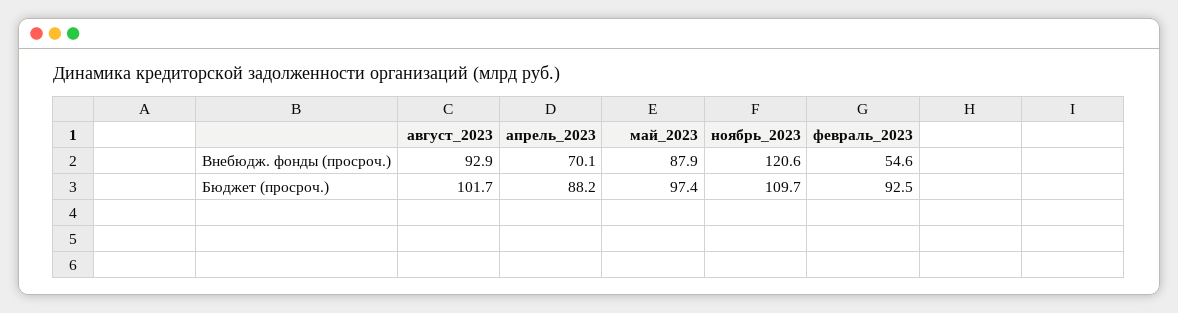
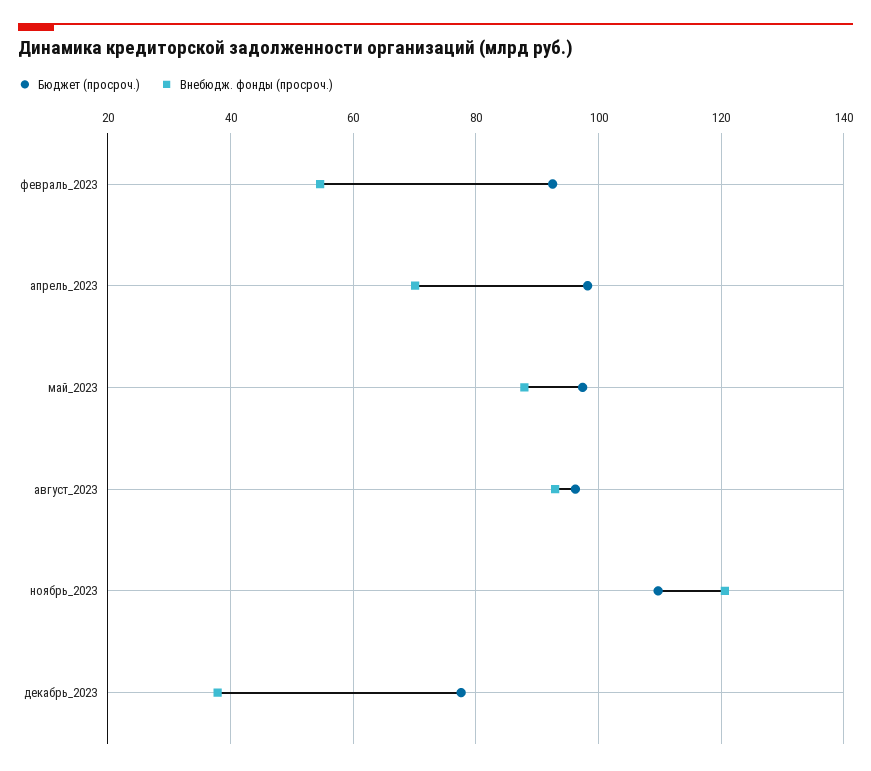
  {
    "Внебюдж. фонды (просроч.)": {
      "август_2023": 92.9,
      "апрель_2023": 70.1,
      "май_2023": 87.9,
      "ноябрь_2023": 120.6,
-     "февраль_2023": 54.6
+     "февраль_2023": 54.6,
+     "декабрь_2023": 38
    },
    "Бюджет (просроч.)": {
-     "август_2023": 101.7,
+     "август_2023": 96,
-     "апрель_2023": 88.2,
+     "апрель_2023": 98,
      "май_2023": 97.4,
      "ноябрь_2023": 109.7,
-     "февраль_2023": 92.5
+     "февраль_2023": 92.5,
+     "декабрь_2023": 78
    }
  }

